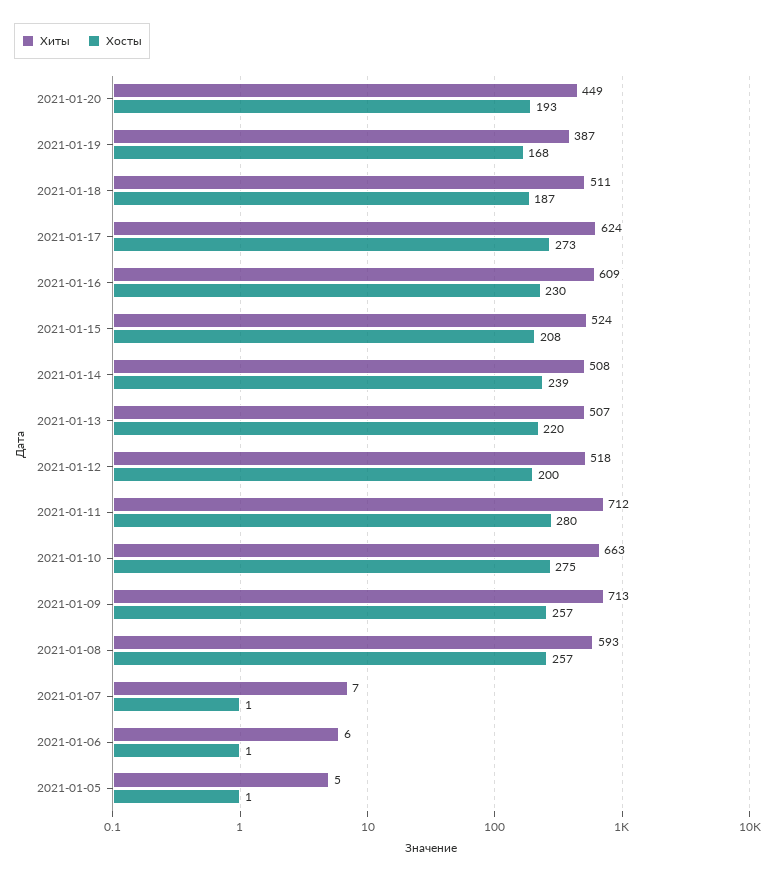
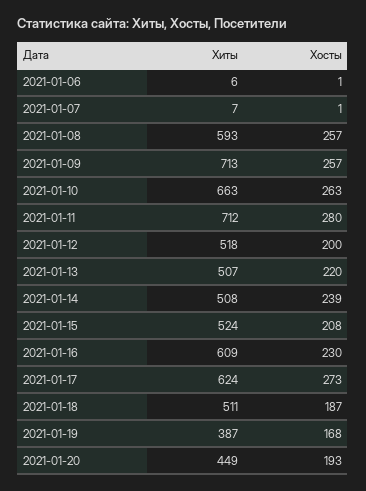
  {
    "Хиты": {
      "2021-01-20": 449,
      "2021-01-19": 387,
      "2021-01-18": 511,
      "2021-01-17": 624,
      "2021-01-16": 609,
      "2021-01-15": 524,
      "2021-01-14": 508,
      "2021-01-13": 507,
      "2021-01-12": 518,
      "2021-01-11": 712,
      "2021-01-10": 663,
      "2021-01-09": 713,
      "2021-01-08": 593,
      "2021-01-07": 7,
-     "2021-01-06": 6,
+     "2021-01-06": 6
-     "2021-01-05": 5
    },
    "Хосты": {
      "2021-01-20": 193,
      "2021-01-19": 168,
      "2021-01-18": 187,
      "2021-01-17": 273,
      "2021-01-16": 230,
      "2021-01-15": 208,
      "2021-01-14": 239,
      "2021-01-13": 220,
      "2021-01-12": 200,
      "2021-01-11": 280,
-     "2021-01-10": 275,
+     "2021-01-10": 263,
      "2021-01-09": 257,
      "2021-01-08": 257,
      "2021-01-07": 1,
-     "2021-01-06": 1,
+     "2021-01-06": 1
-     "2021-01-05": 1
    }
  }

